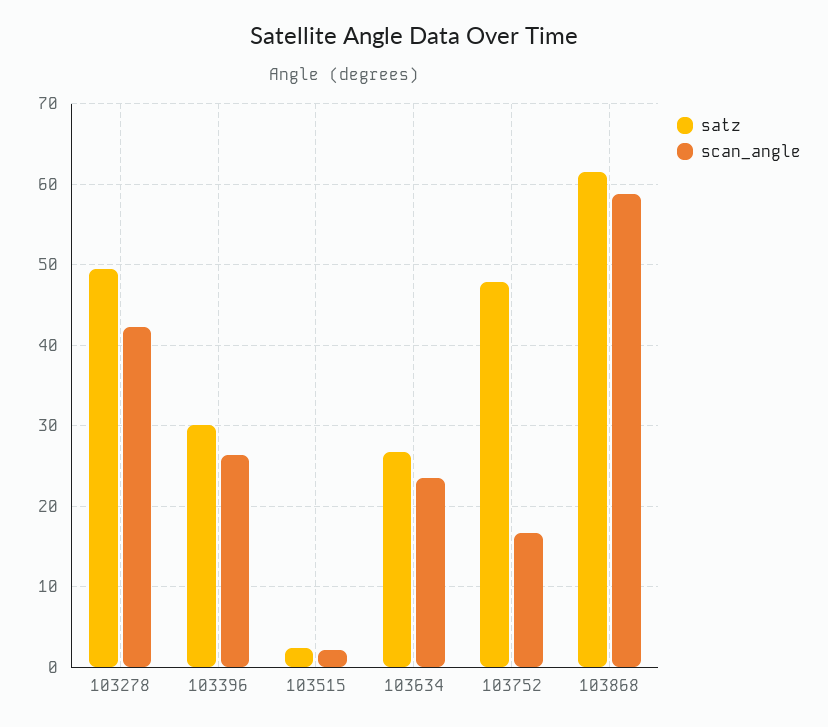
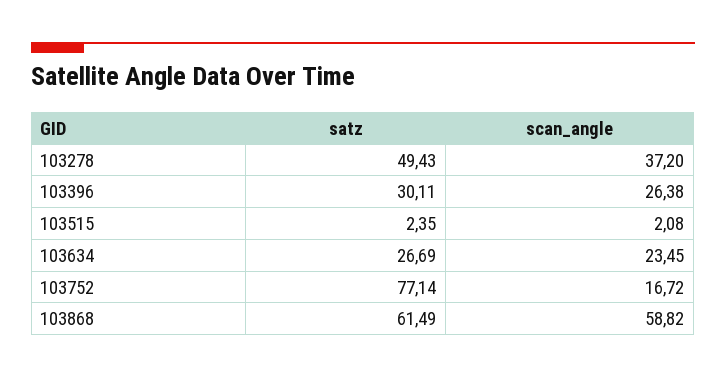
  {
    "satz": {
      "103278": 49.43,
      "103396": 30.11,
      "103515": 2.35,
      "103634": 26.69,
-     "103752": 48,
+     "103752": 77.14,
      "103868": 61.49
    },
    "scan_angle": {
-     "103278": 42,
+     "103278": 37.2,
      "103396": 26.38,
      "103515": 2.08,
      "103634": 23.45,
      "103752": 16.72,
      "103868": 58.82
    }
  }

